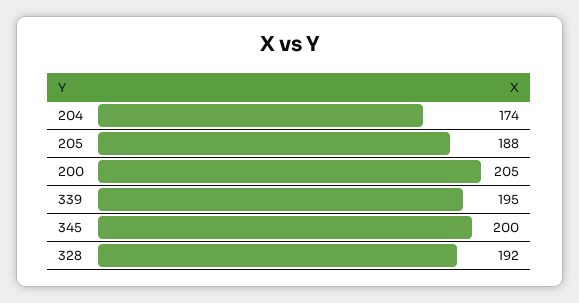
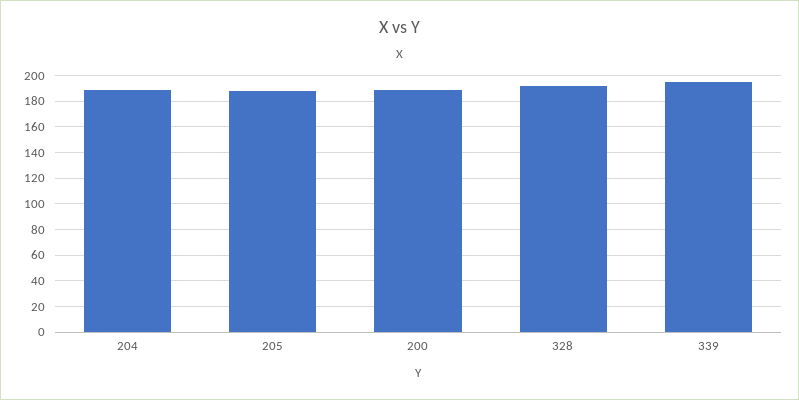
  {
-   "204": 174,
+   "204": 190,
    "205": 188,
-   "200": 205,
+   "200": 190,
    "339": 195,
-   "345": 200,
    "328": 192
  }

